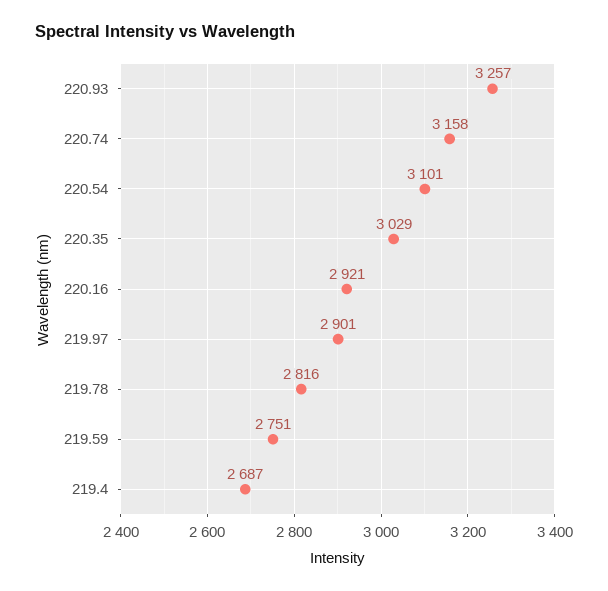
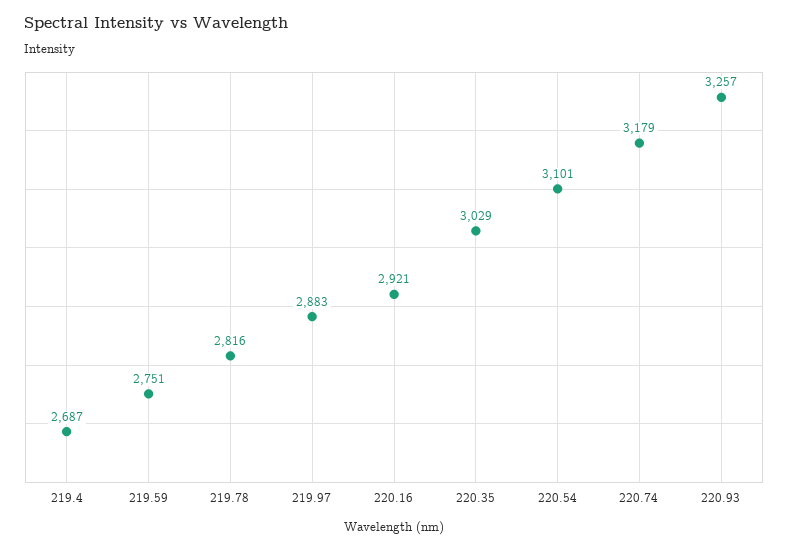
  {
    "220.93": 3257,
-   "220.74": 3158,
+   "220.74": 3179,
    "220.54": 3101,
    "220.35": 3029,
    "220.16": 2921,
-   "219.97": 2901,
+   "219.97": 2883,
    "219.78": 2816,
    "219.59": 2751,
    "219.4": 2687
  }

